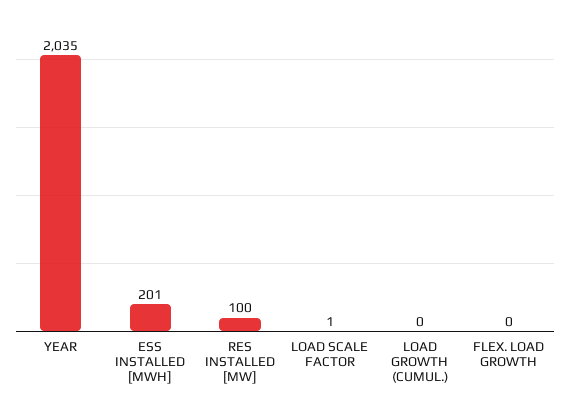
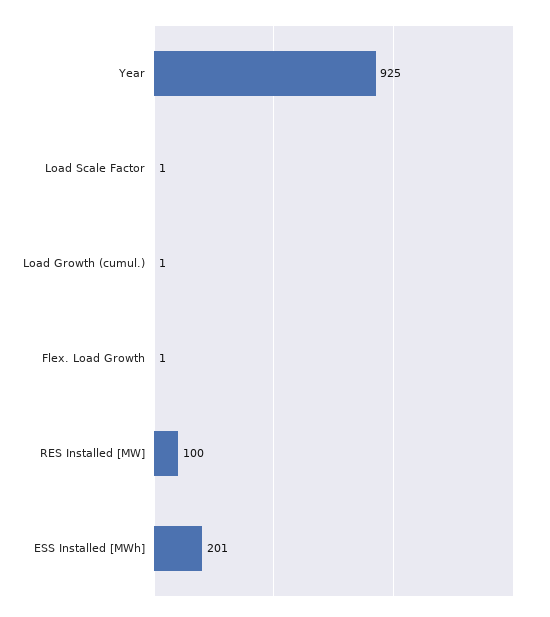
  {
-   "YEAR": 2035,
+   "YEAR": 925,
    "ESS INSTALLED [MWH]": 201,
    "RES INSTALLED [MW]": 100,
    "LOAD SCALE FACTOR": 1,
-   "LOAD GROWTH (CUMUL.)": 0,
+   "LOAD GROWTH (CUMUL.)": 1,
-   "FLEX. LOAD GROWTH": 0
+   "FLEX. LOAD GROWTH": 1
  }

